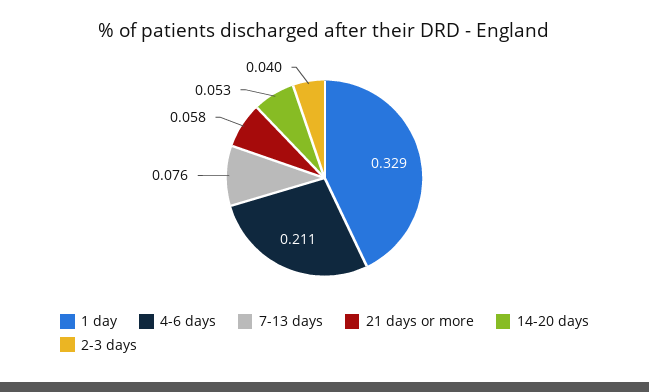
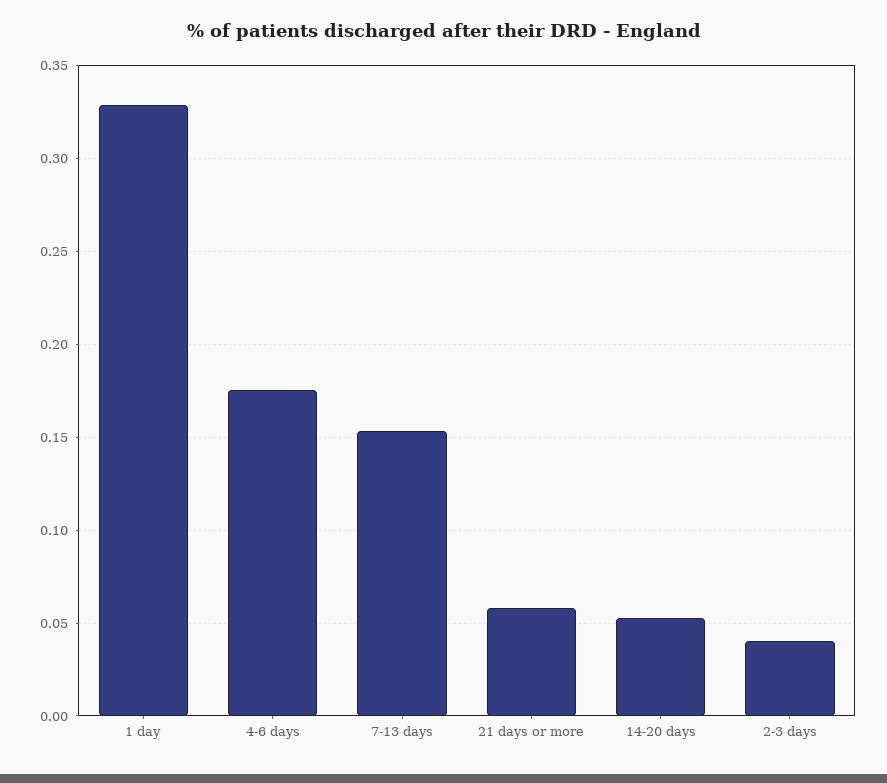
  {
    "1 day": 0.329,
-   "4-6 days": 0.211,
+   "4-6 days": 0.175,
-   "7-13 days": 0.076,
+   "7-13 days": 0.155,
    "21 days or more": 0.058,
    "14-20 days": 0.053,
    "2-3 days": 0.04
  }

